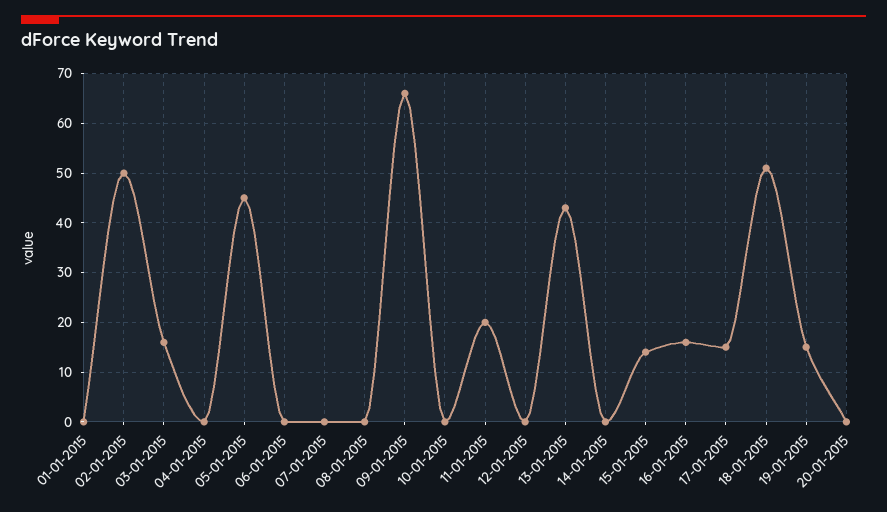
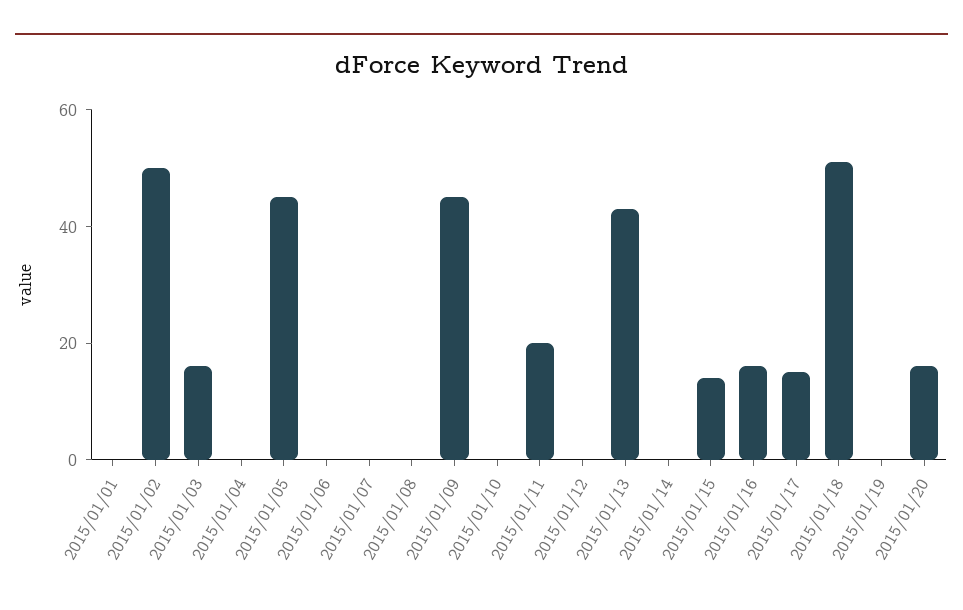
  {
    "01-01-2015": 0,
    "02-01-2015": 50,
    "03-01-2015": 15,
    "04-01-2015": 0,
    "05-01-2015": 45,
    "06-01-2015": 0,
    "07-01-2015": 0,
    "08-01-2015": 0,
-   "09-01-2015": 65,
+   "09-01-2015": 45,
    "10-01-2015": 0,
    "11-01-2015": 20,
    "12-01-2015": 0,
    "13-01-2015": 45,
    "14-01-2015": 0,
    "15-01-2015": 15,
    "16-01-2015": 15,
    "17-01-2015": 15,
    "18-01-2015": 50,
-   "19-01-2015": 15,
+   "19-01-2015": 0,
-   "20-01-2015": 0
+   "20-01-2015": 15
  }

